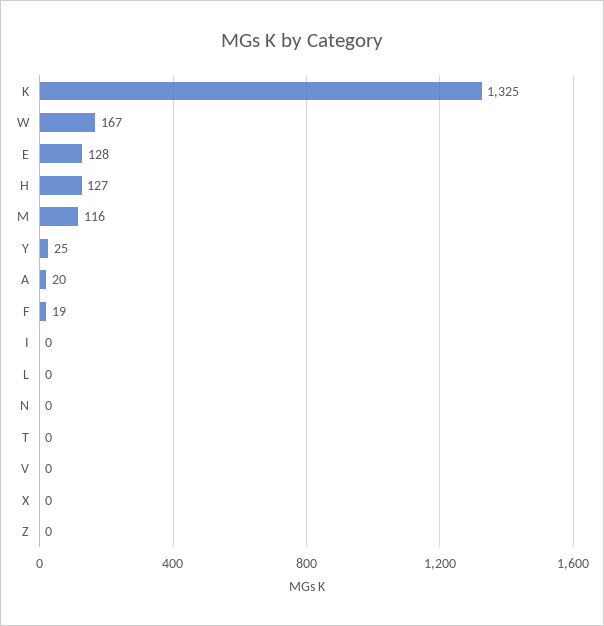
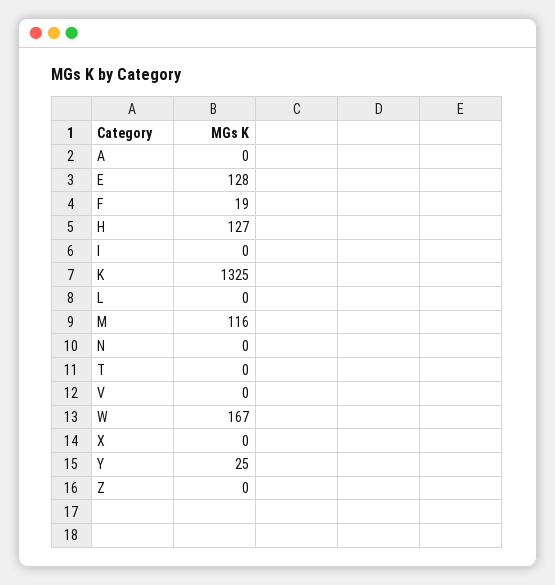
  {
    "K": 1325,
    "W": 167,
    "E": 128,
    "H": 127,
    "M": 116,
    "Y": 25,
-   "A": 20,
+   "A": 0,
    "F": 19,
    "I": 0,
    "L": 0,
    "N": 0,
    "T": 0,
    "V": 0,
    "X": 0,
    "Z": 0
  }

